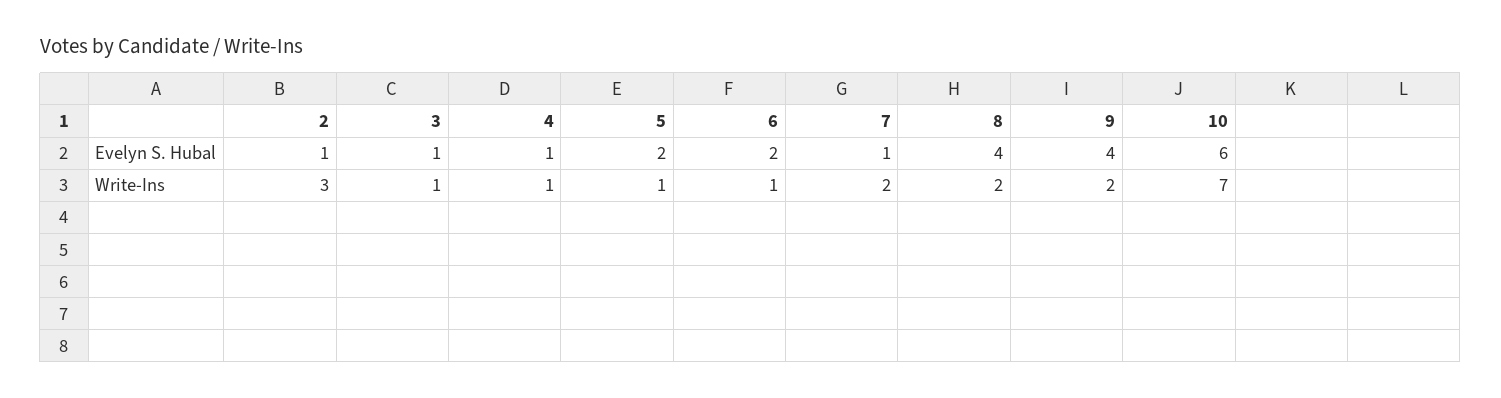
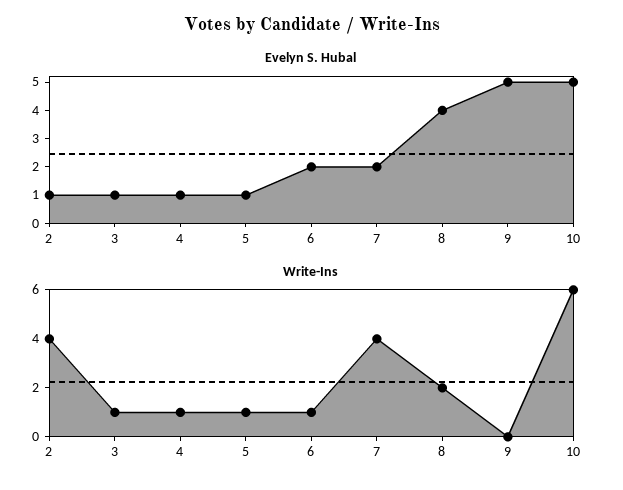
  {
    "Evelyn S. Hubal": {
      "2": 1,
      "3": 1,
      "4": 1,
-     "5": 2,
+     "5": 1,
      "6": 2,
-     "7": 1,
+     "7": 2,
      "8": 4,
-     "9": 4,
+     "9": 5,
-     "10": 6
+     "10": 5
    },
    "Write-Ins": {
-     "2": 3,
+     "2": 4,
      "3": 1,
      "4": 1,
      "5": 1,
      "6": 1,
-     "7": 2,
+     "7": 4,
      "8": 2,
-     "9": 2,
+     "9": 0,
-     "10": 7
+     "10": 6
    }
  }

